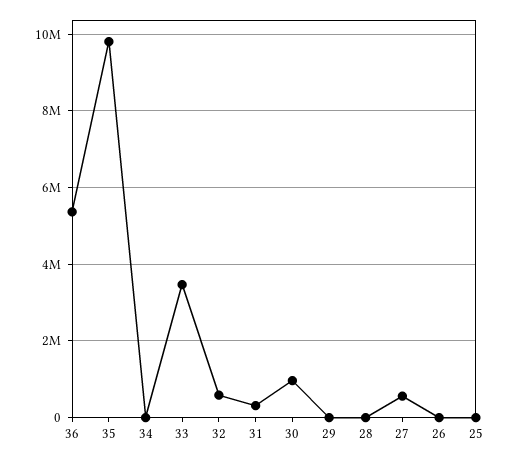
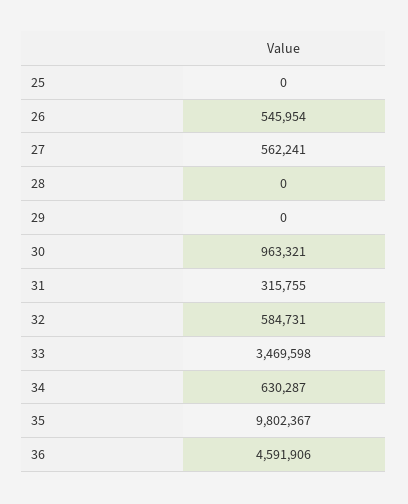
  {
-   "36": 5400000,
+   "36": 4591906,
    "35": 9802367,
-   "34": 0,
+   "34": 630287,
    "33": 3469598,
    "32": 584731,
    "31": 315755,
    "30": 963321,
    "29": 0,
    "28": 0,
    "27": 562241,
-   "26": 0,
+   "26": 545954,
    "25": 0
  }

